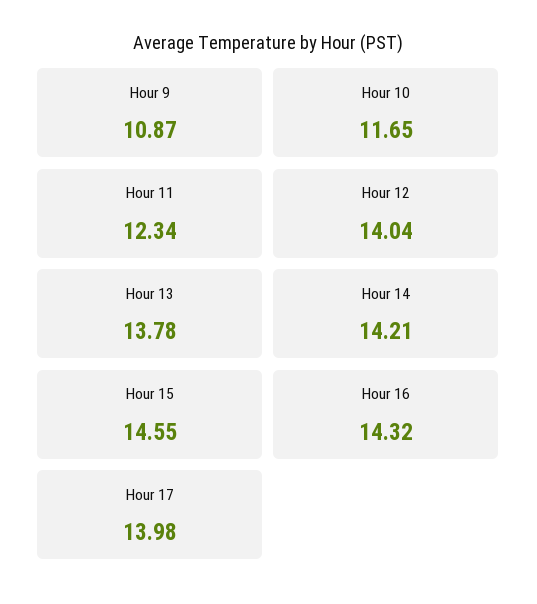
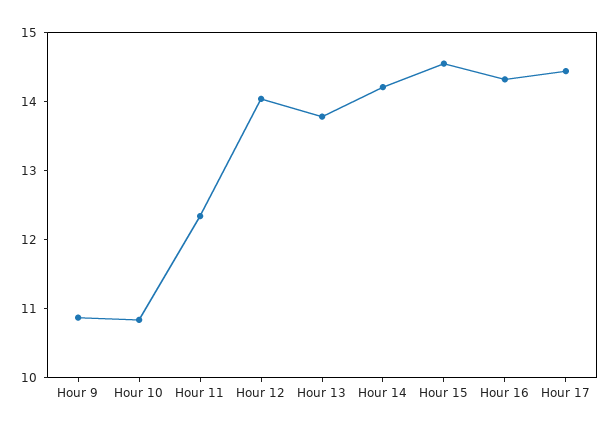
  {
    "Hour 9": 10.87,
-   "Hour 10": 11.65,
+   "Hour 10": 10.8,
    "Hour 11": 12.34,
    "Hour 12": 14.04,
    "Hour 13": 13.78,
    "Hour 14": 14.21,
    "Hour 15": 14.55,
    "Hour 16": 14.32,
-   "Hour 17": 13.98
+   "Hour 17": 14.4
  }

